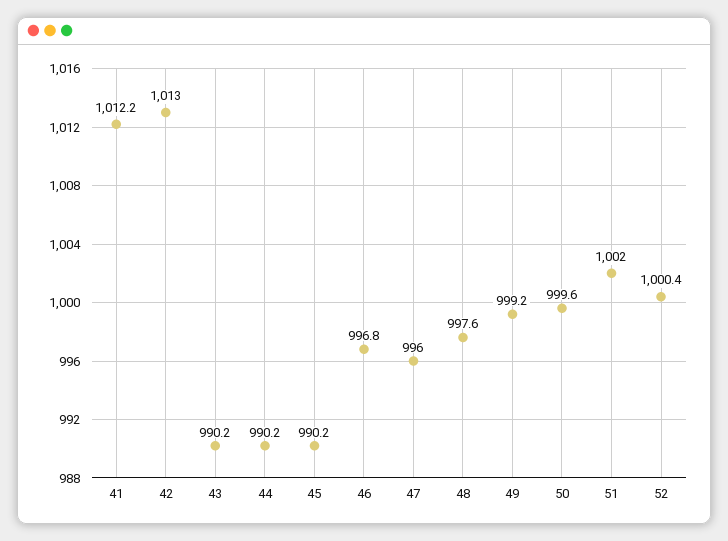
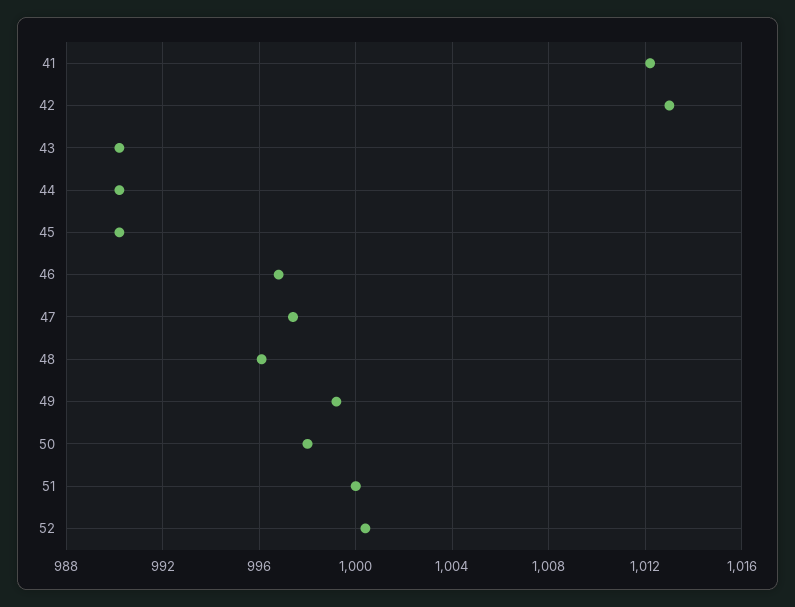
  {
    "41": 1012.2,
    "42": 1013,
    "43": 990.2,
    "44": 990.2,
    "45": 990.2,
    "46": 996.8,
-   "47": 996,
+   "47": 997.5,
-   "48": 997.6,
+   "48": 996,
    "49": 999.2,
-   "50": 999.6,
+   "50": 998,
-   "51": 1002,
+   "51": 1000,
    "52": 1000.4
  }

